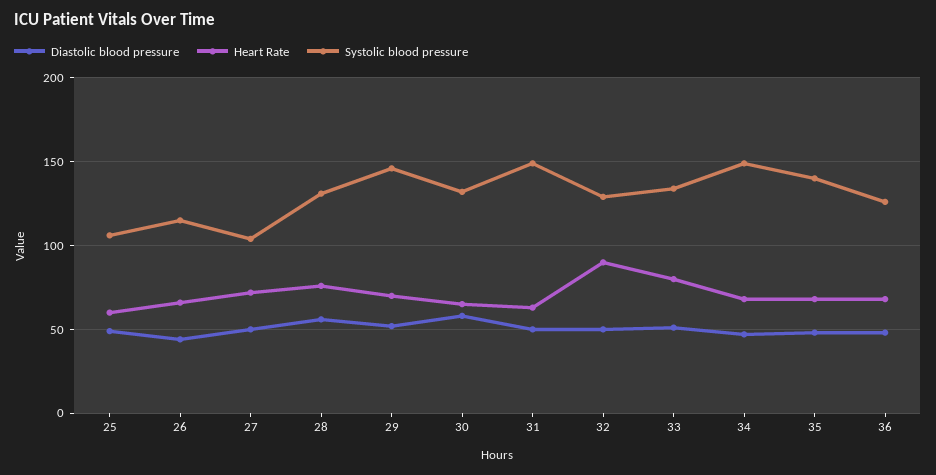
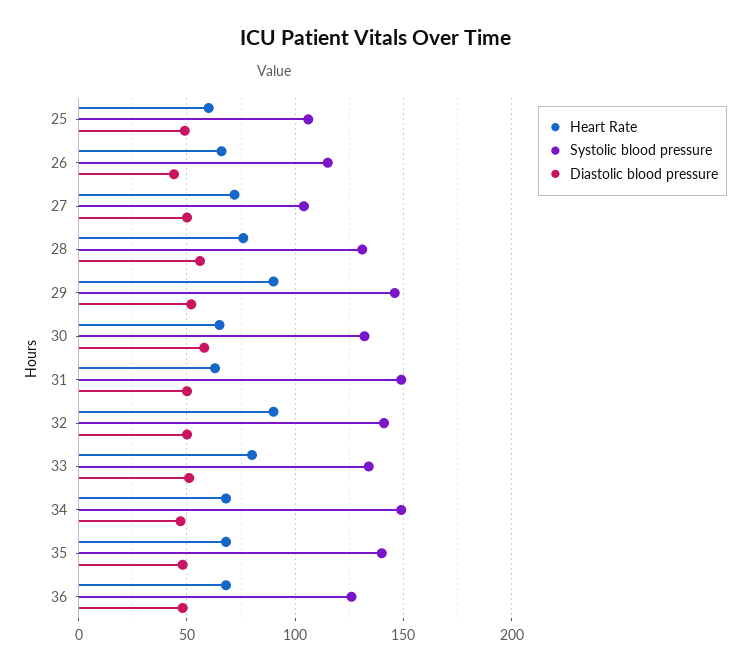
  {
    "Diastolic blood pressure": {
      "25": 50,
      "26": 45,
      "27": 50,
      "28": 55,
      "29": 50,
      "30": 60,
      "31": 50,
      "32": 50,
      "33": 50,
      "34": 45,
      "35": 50,
      "36": 50
    },
    "Heart Rate": {
      "25": 60,
      "26": 65,
      "27": 70,
      "28": 75,
-     "29": 70,
+     "29": 90,
      "30": 65,
      "31": 65,
      "32": 90,
      "33": 80,
      "34": 70,
      "35": 70,
      "36": 70
    },
    "Systolic blood pressure": {
      "25": 105,
      "26": 115,
      "27": 105,
      "28": 130,
      "29": 145,
      "30": 130,
      "31": 150,
-     "32": 130,
+     "32": 140,
      "33": 135,
      "34": 150,
      "35": 140,
      "36": 125
    }
  }

